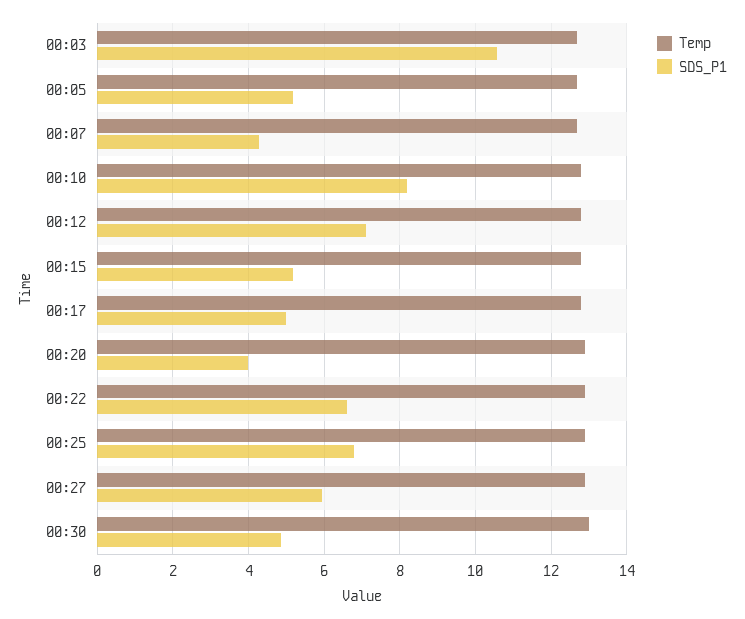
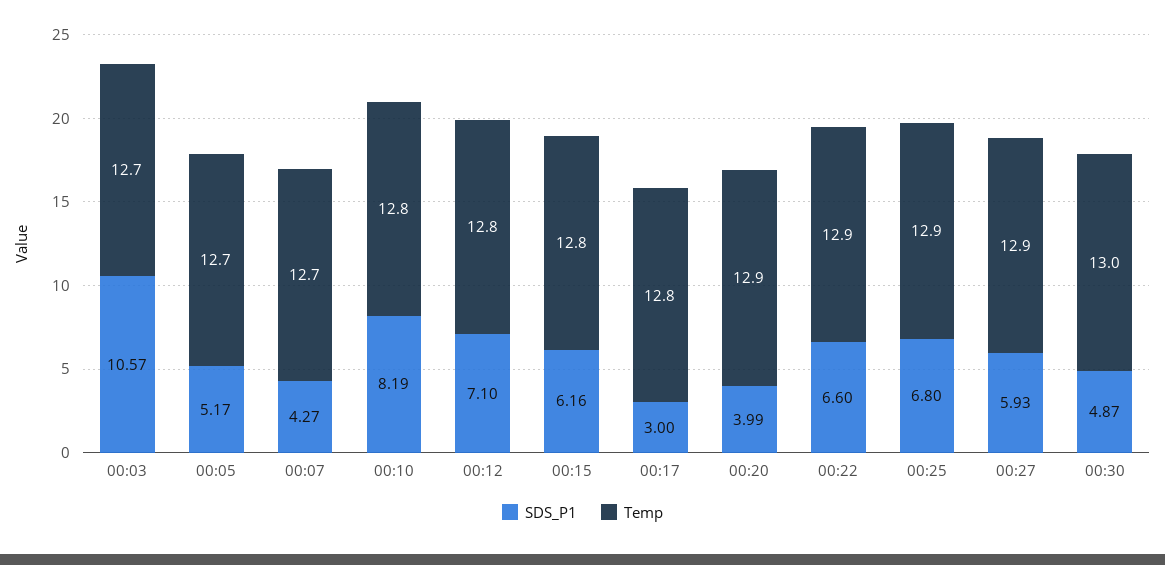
  {
    "Temp": {
      "00:03": 12.7,
      "00:05": 12.7,
      "00:07": 12.7,
      "00:10": 12.8,
      "00:12": 12.8,
      "00:15": 12.8,
      "00:17": 12.8,
      "00:20": 12.9,
      "00:22": 12.9,
      "00:25": 12.9,
      "00:27": 12.9,
      "00:30": 13
    },
    "SDS_P1": {
      "00:03": 10.57,
      "00:05": 5.17,
      "00:07": 4.27,
      "00:10": 8.19,
      "00:12": 7.1,
-     "00:15": 5.2,
+     "00:15": 6.16,
-     "00:17": 5,
+     "00:17": 3,
      "00:20": 3.99,
      "00:22": 6.6,
      "00:25": 6.8,
      "00:27": 5.93,
      "00:30": 4.87
    }
  }

